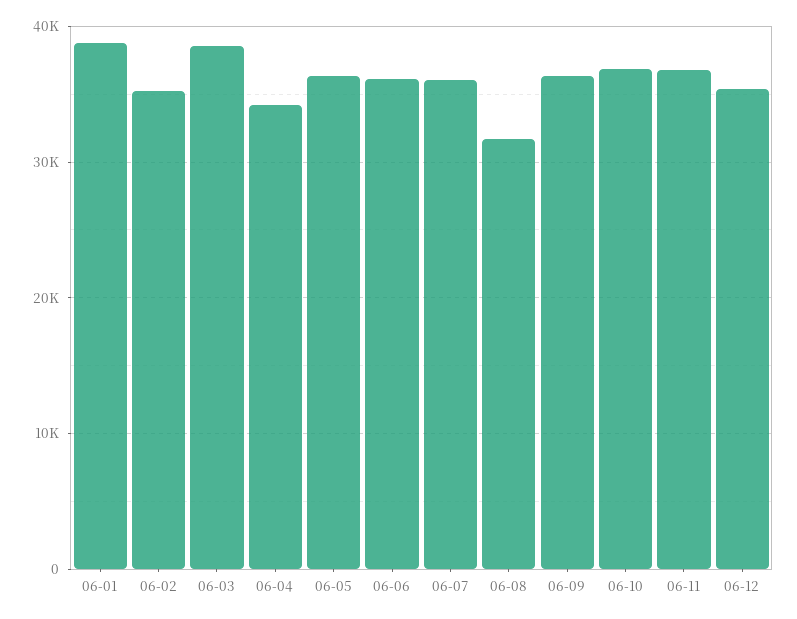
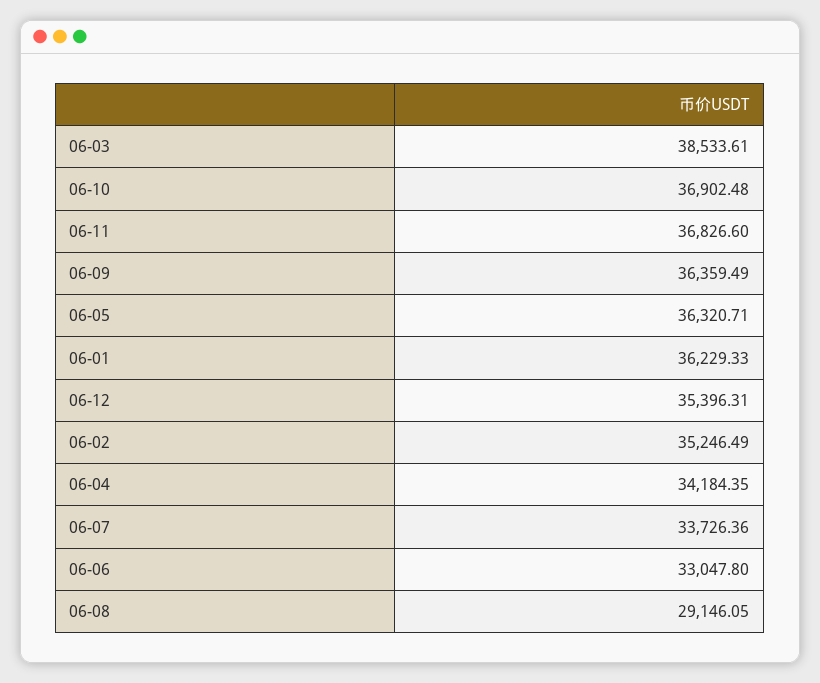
  {
-   "06-01": 39000,
+   "06-01": 36229.33,
    "06-02": 35246.49,
    "06-03": 38533.61,
    "06-04": 34184.35,
    "06-05": 36320.71,
-   "06-06": 36000,
+   "06-06": 33047.8,
-   "06-07": 36000,
+   "06-07": 33726.36,
-   "06-08": 32000,
+   "06-08": 29146.05,
    "06-09": 36359.49,
    "06-10": 36902.48,
    "06-11": 36826.6,
    "06-12": 35396.31
  }

